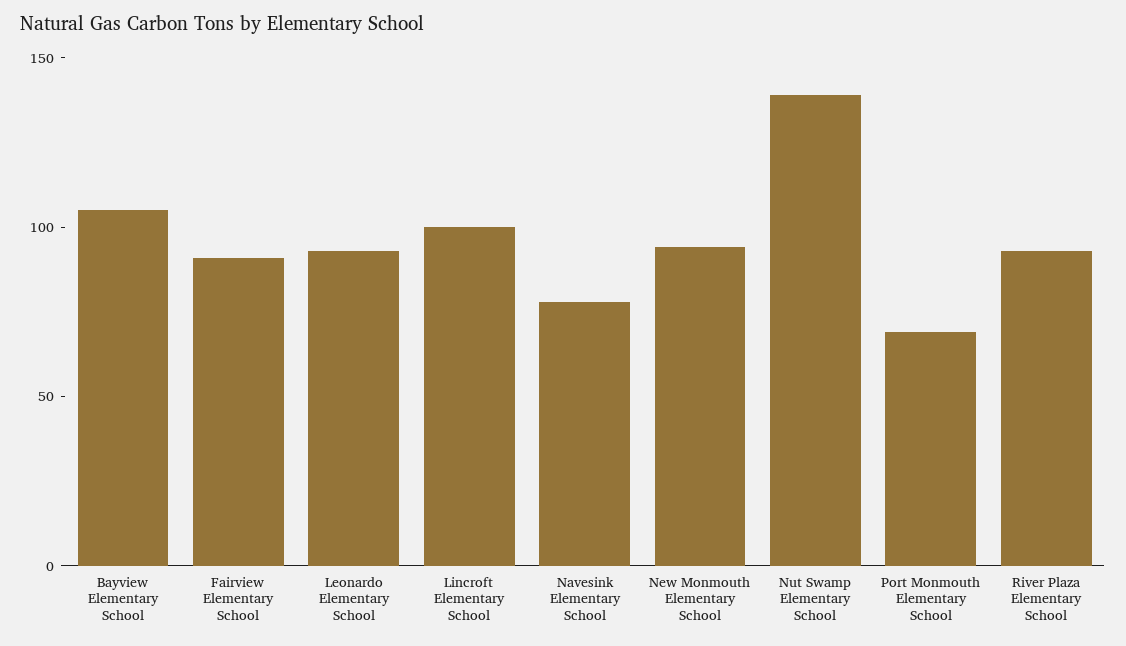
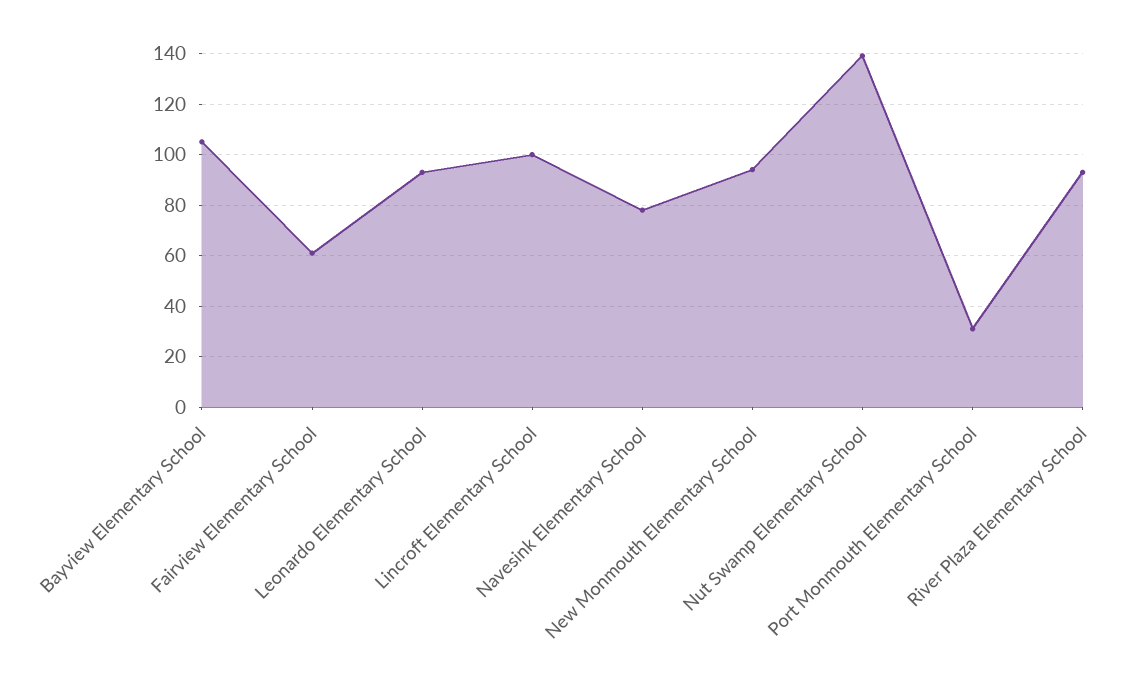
  {
    "Bayview Elementary School": 105,
-   "Fairview Elementary School": 90,
+   "Fairview Elementary School": 60,
    "Leonardo Elementary School": 95,
    "Lincroft Elementary School": 100,
    "Navesink Elementary School": 80,
    "New Monmouth Elementary School": 95,
    "Nut Swamp Elementary School": 140,
-   "Port Monmouth Elementary School": 70,
+   "Port Monmouth Elementary School": 30,
    "River Plaza Elementary School": 95
  }

